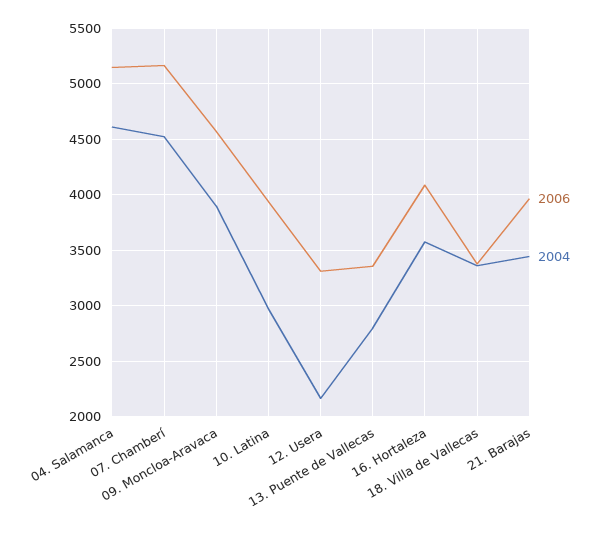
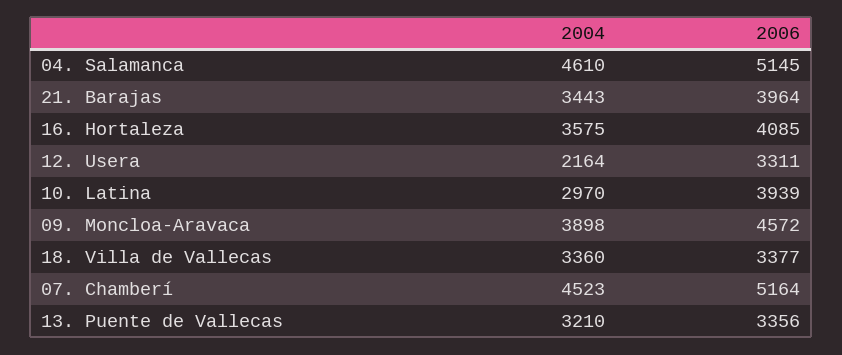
  {
    "2006": {
      "04. Salamanca": 5145,
      "07. Chamberí": 5164,
      "09. Moncloa-Aravaca": 4572,
      "10. Latina": 3939,
      "12. Usera": 3311,
      "13. Puente de Vallecas": 3356,
      "16. Hortaleza": 4085,
      "18. Villa de Vallecas": 3377,
      "21. Barajas": 3964
    },
    "2004": {
      "04. Salamanca": 4610,
      "07. Chamberí": 4523,
      "09. Moncloa-Aravaca": 3898,
      "10. Latina": 2970,
      "12. Usera": 2164,
-     "13. Puente de Vallecas": 2800,
+     "13. Puente de Vallecas": 3210,
      "16. Hortaleza": 3575,
      "18. Villa de Vallecas": 3360,
      "21. Barajas": 3443
    }
  }

